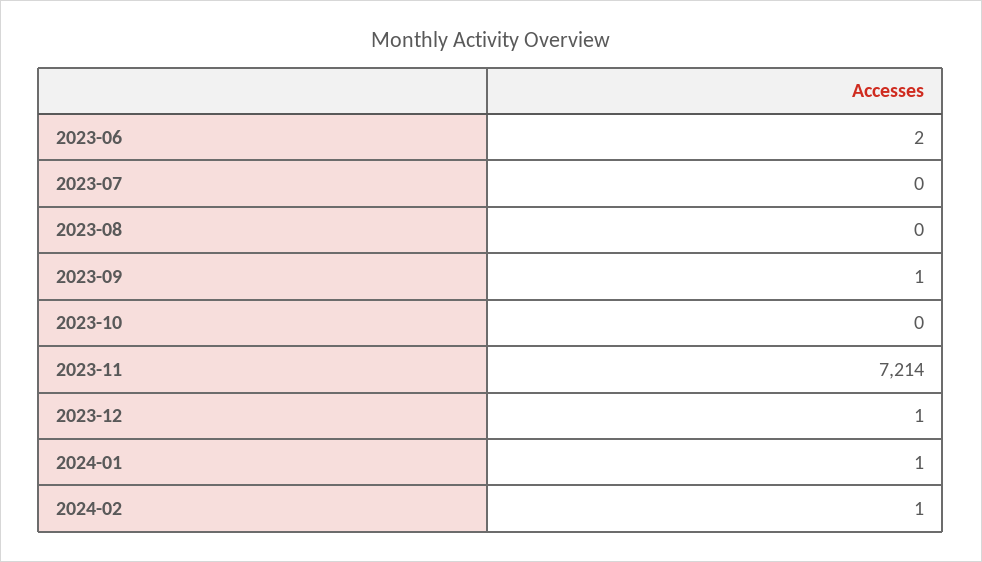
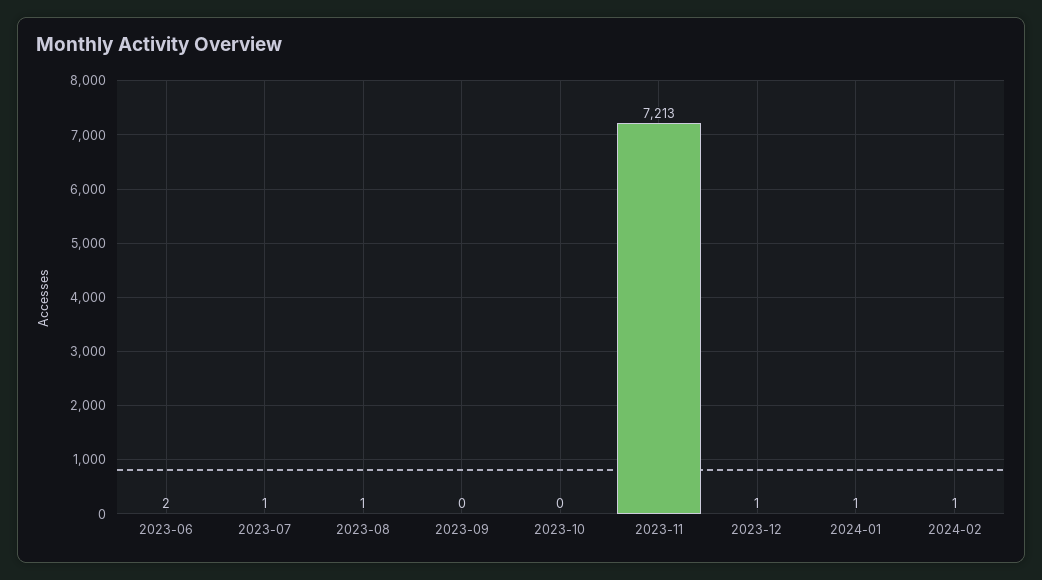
  {
    "2023-06": 2,
-   "2023-07": 0,
+   "2023-07": 1,
-   "2023-08": 0,
+   "2023-08": 1,
-   "2023-09": 1,
+   "2023-09": 0,
    "2023-10": 0,
-   "2023-11": 7214,
+   "2023-11": 7213,
    "2023-12": 1,
    "2024-01": 1,
    "2024-02": 1
  }

